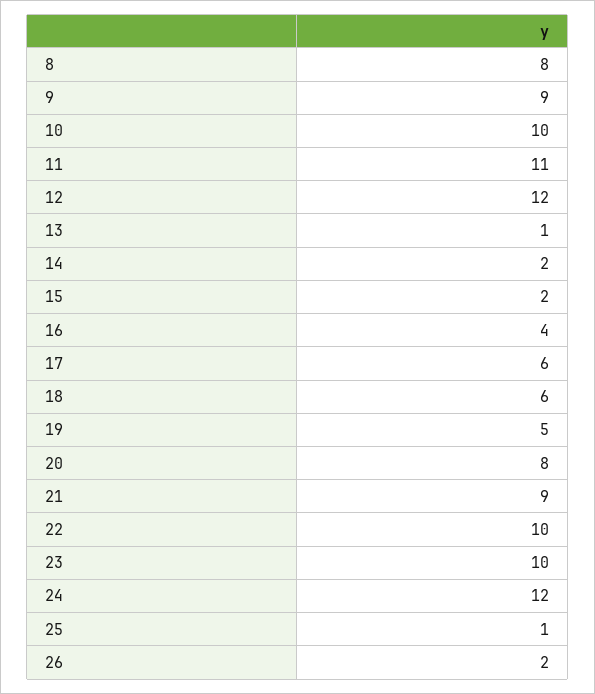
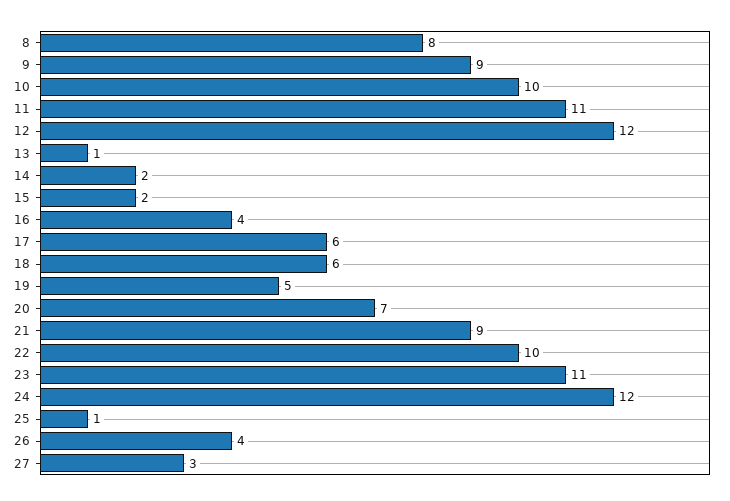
  {
    "8": 8,
    "9": 9,
    "10": 10,
    "11": 11,
    "12": 12,
    "13": 1,
    "14": 2,
    "15": 2,
    "16": 4,
    "17": 6,
    "18": 6,
    "19": 5,
-   "20": 8,
+   "20": 7,
    "21": 9,
    "22": 10,
-   "23": 10,
+   "23": 11,
    "24": 12,
    "25": 1,
-   "26": 2
+   "26": 4,
+   "27": 3
  }

